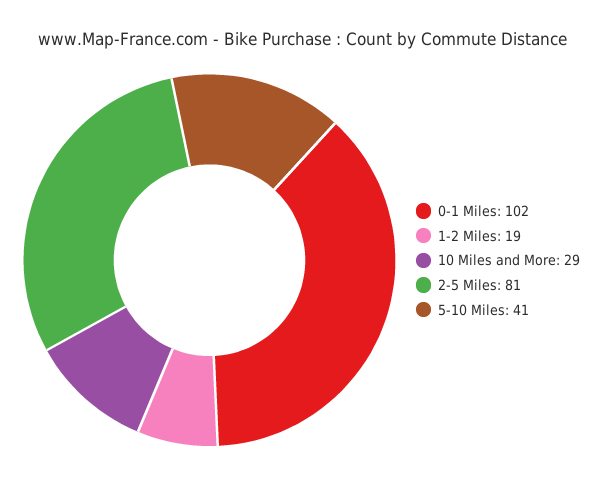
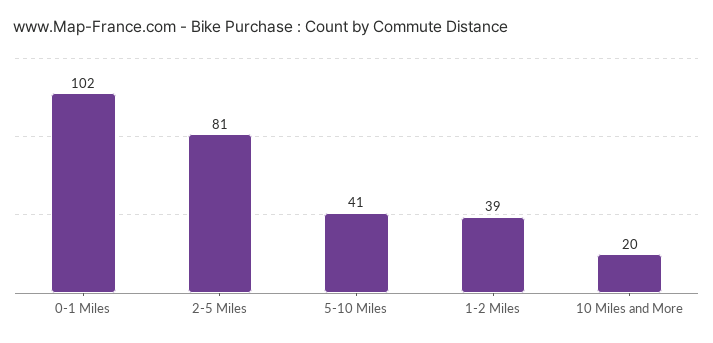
  {
    "0-1 Miles": 102,
-   "1-2 Miles": 19,
+   "1-2 Miles": 39,
-   "10 Miles and More": 29,
+   "10 Miles and More": 20,
    "2-5 Miles": 81,
    "5-10 Miles": 41
  }

